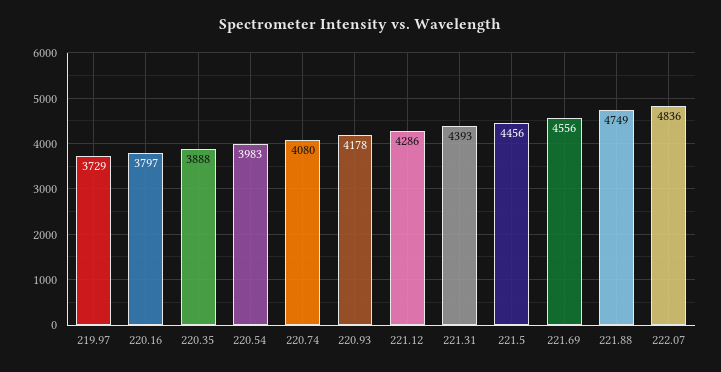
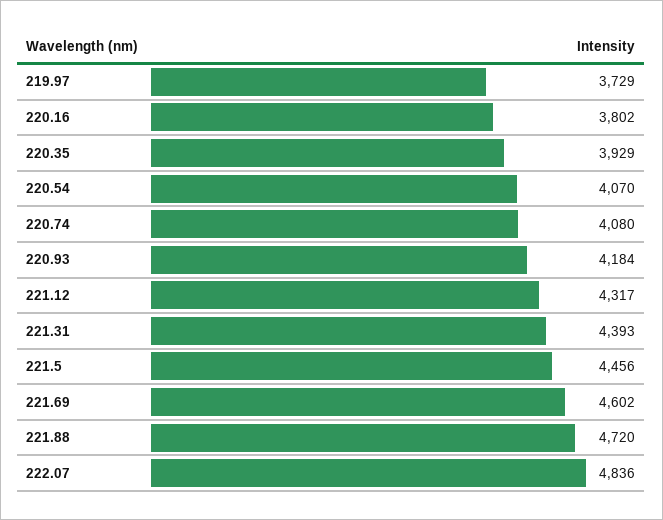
  {
    "219.97": 3729,
-   "220.16": 3797,
+   "220.16": 3802,
-   "220.35": 3888,
+   "220.35": 3929,
-   "220.54": 3983,
+   "220.54": 4070,
    "220.74": 4080,
-   "220.93": 4178,
+   "220.93": 4184,
-   "221.12": 4286,
+   "221.12": 4317,
    "221.31": 4393,
    "221.5": 4456,
-   "221.69": 4556,
+   "221.69": 4602,
-   "221.88": 4749,
+   "221.88": 4720,
    "222.07": 4836
  }

